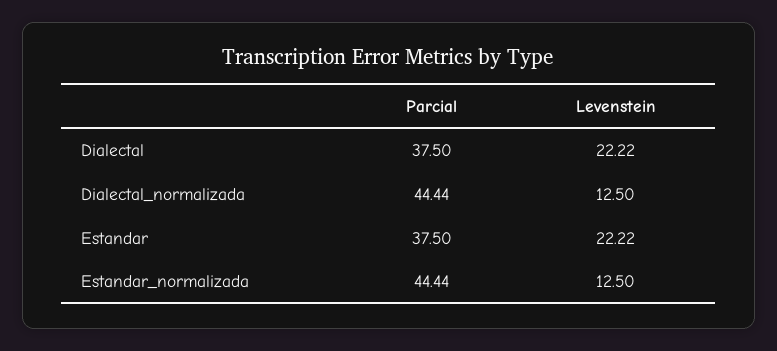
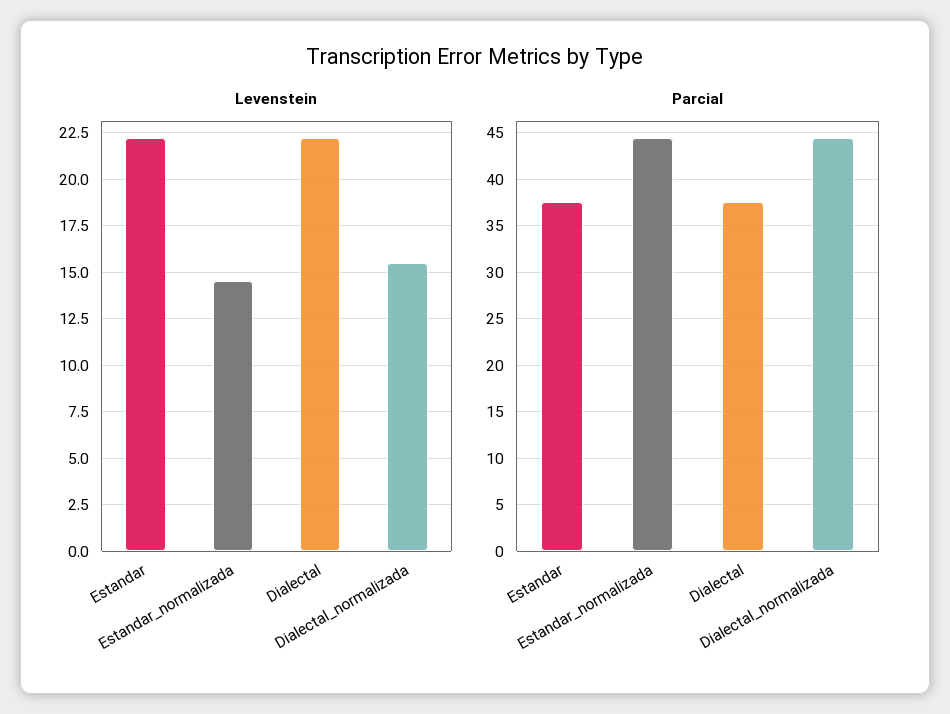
  {
    "Parcial": {
      "Dialectal": 37.5,
      "Dialectal_normalizada": 44.44,
      "Estandar": 37.5,
      "Estandar_normalizada": 44.44
    },
    "Levenstein": {
      "Dialectal": 22.22,
-     "Dialectal_normalizada": 12.5,
+     "Dialectal_normalizada": 15.5,
      "Estandar": 22.22,
-     "Estandar_normalizada": 12.5
+     "Estandar_normalizada": 14.5
    }
  }

